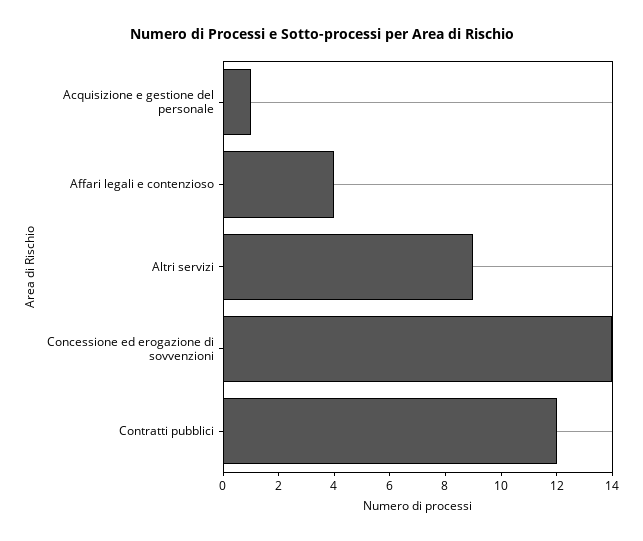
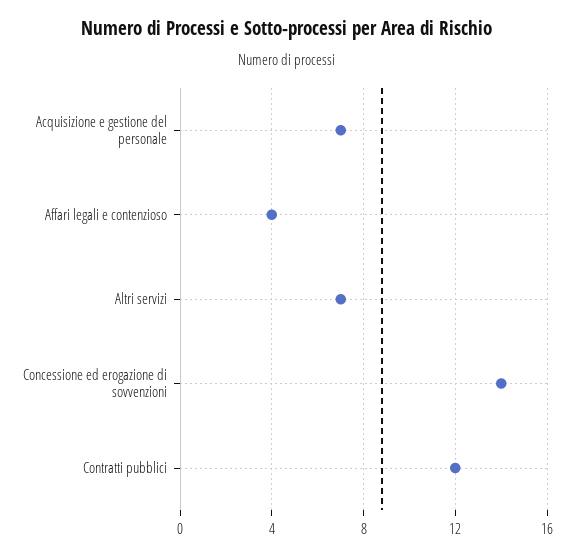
  {
-   "Acquisizione e gestione del personale": 1,
+   "Acquisizione e gestione del personale": 7,
    "Affari legali e contenzioso": 4,
-   "Altri servizi": 9,
+   "Altri servizi": 7,
    "Concessione ed erogazione di sovvenzioni": 14,
    "Contratti pubblici": 12
  }

